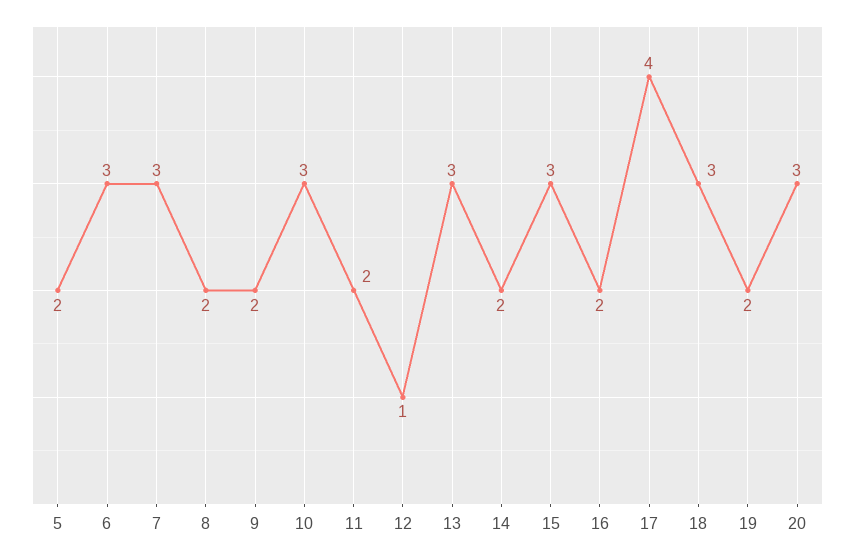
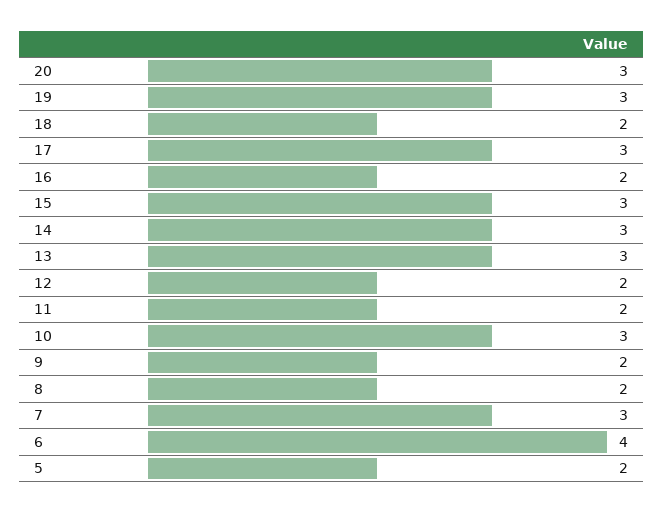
  {
    "5": 2,
-   "6": 3,
+   "6": 4,
    "7": 3,
    "8": 2,
    "9": 2,
    "10": 3,
    "11": 2,
-   "12": 1,
+   "12": 2,
    "13": 3,
-   "14": 2,
+   "14": 3,
    "15": 3,
    "16": 2,
-   "17": 4,
+   "17": 3,
-   "18": 3,
+   "18": 2,
-   "19": 2,
+   "19": 3,
    "20": 3
  }

